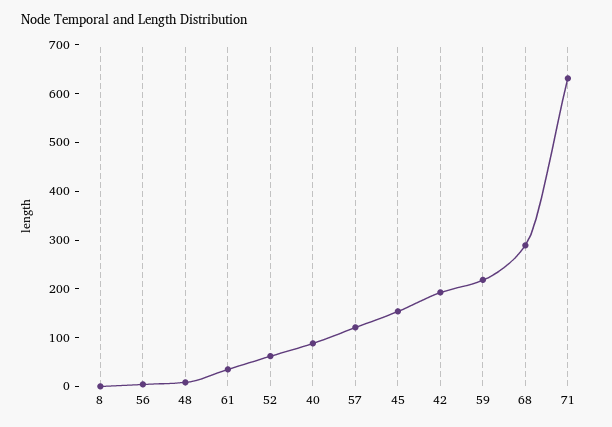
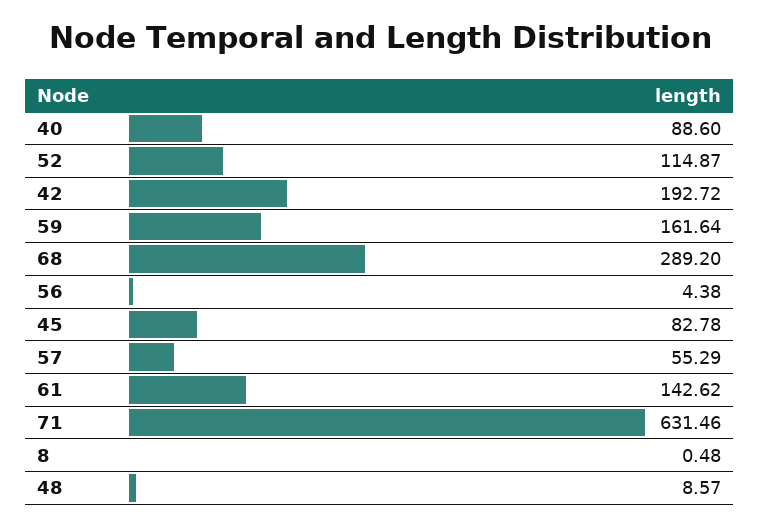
  {
    "8": 0.48,
    "56": 4.38,
    "48": 8.57,
-   "61": 40,
+   "61": 142.62,
-   "52": 60,
+   "52": 114.87,
    "40": 88.6,
-   "57": 120,
+   "57": 55.29,
-   "45": 160,
+   "45": 82.78,
    "42": 192.72,
-   "59": 220,
+   "59": 161.64,
    "68": 289.2,
    "71": 631.46
  }

